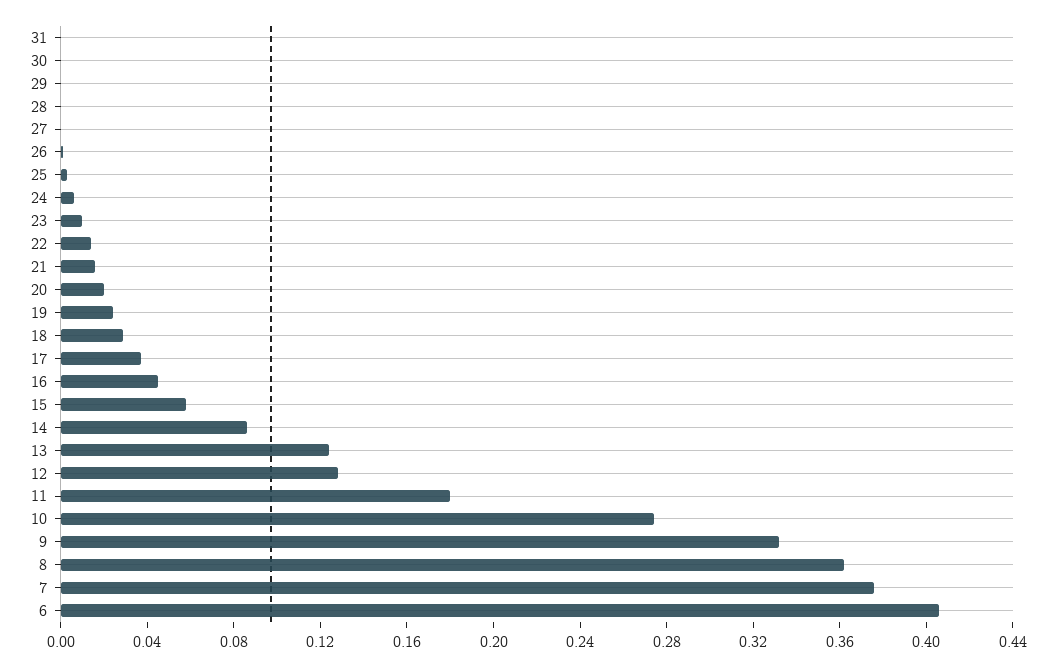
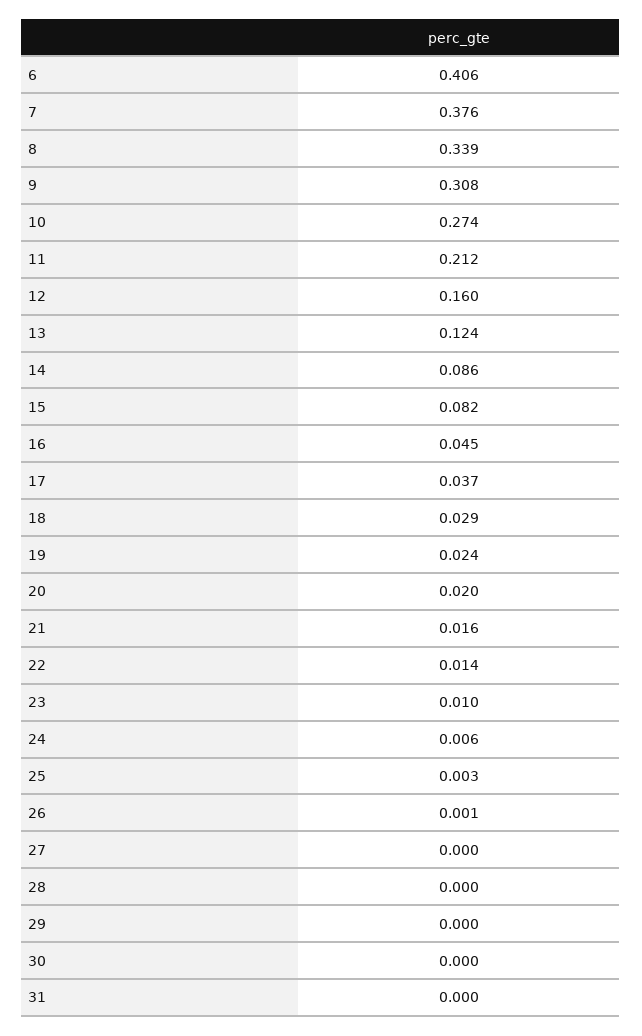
  {
    "31": 0,
    "30": 0,
    "29": 0,
    "28": 0,
    "27": 0,
    "26": 0.001,
    "25": 0.003,
    "24": 0.006,
    "23": 0.01,
    "22": 0.014,
    "21": 0.016,
    "20": 0.02,
    "19": 0.024,
    "18": 0.029,
    "17": 0.037,
    "16": 0.045,
-   "15": 0.06,
+   "15": 0.082,
    "14": 0.086,
    "13": 0.124,
-   "12": 0.13,
+   "12": 0.16,
-   "11": 0.18,
+   "11": 0.212,
    "10": 0.274,
-   "9": 0.33,
+   "9": 0.308,
-   "8": 0.36,
+   "8": 0.339,
    "7": 0.376,
    "6": 0.406
  }

